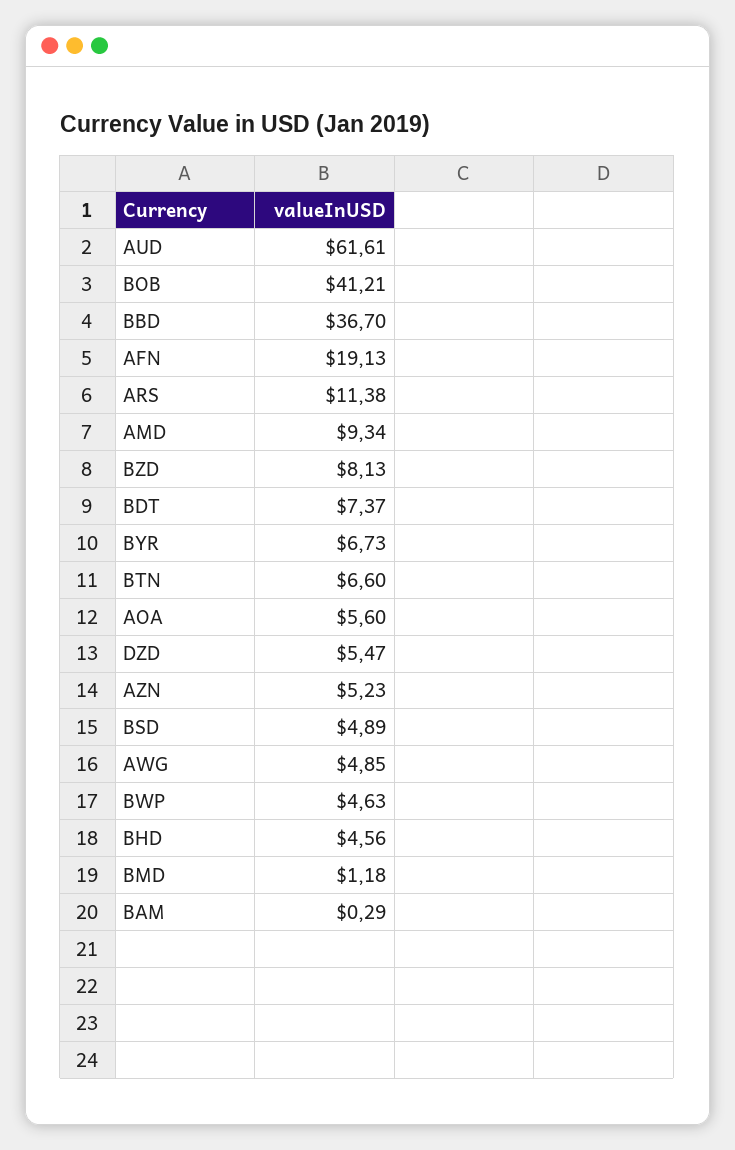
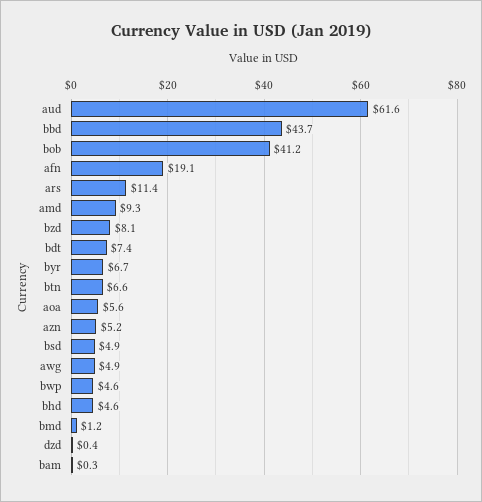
  {
    "AUD": 61.61,
    "BOB": 41.21,
-   "BBD": 36.7,
+   "BBD": 43.7,
    "AFN": 19.13,
    "ARS": 11.38,
    "AMD": 9.34,
    "BZD": 8.13,
    "BDT": 7.37,
    "BYR": 6.73,
    "BTN": 6.6,
    "AOA": 5.6,
-   "DZD": 5.47,
+   "DZD": 0.4,
    "AZN": 5.23,
    "BSD": 4.89,
    "AWG": 4.85,
    "BWP": 4.63,
    "BHD": 4.56,
    "BMD": 1.18,
    "BAM": 0.29
  }

